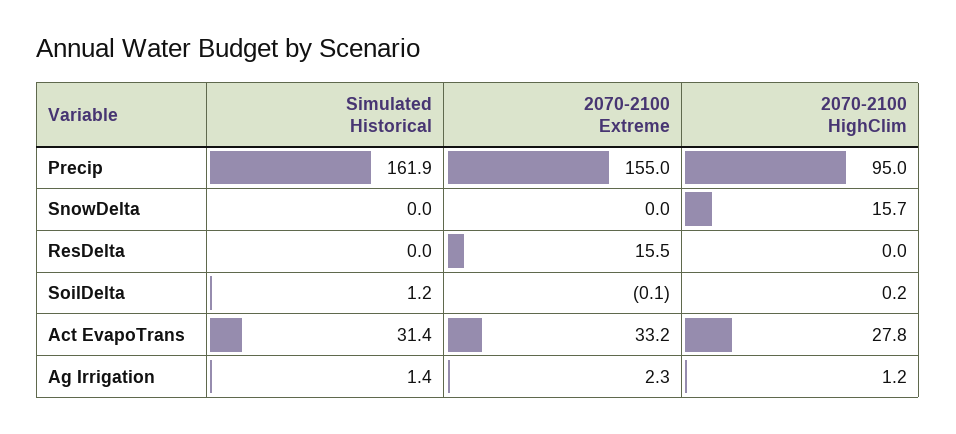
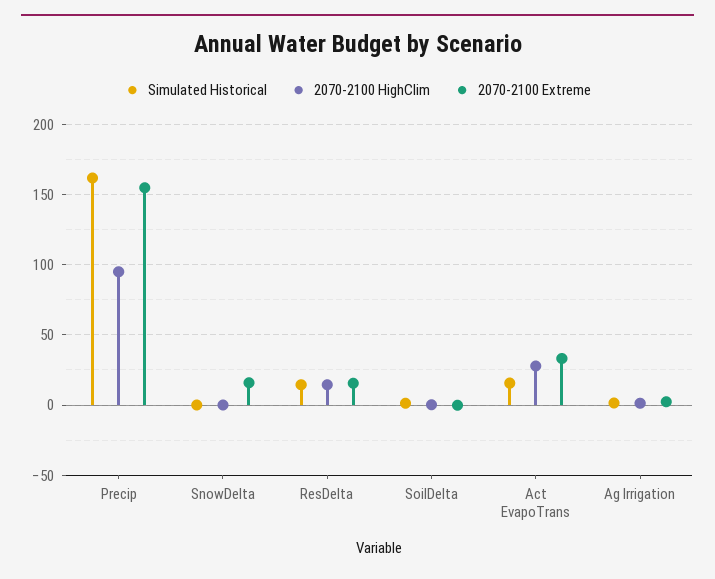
  {
    "Simulated Historical": {
      "Precip": 161.9,
      "SnowDelta": 0,
-     "ResDelta": 0,
+     "ResDelta": 15,
      "SoilDelta": 1.2,
-     "Act EvapoTrans": 31.4,
+     "Act EvapoTrans": 15,
      "Ag Irrigation": 1.4
    },
    "2070-2100 Extreme": {
      "Precip": 155,
-     "SnowDelta": 0,
+     "SnowDelta": 15,
      "ResDelta": 15.5,
      "SoilDelta": -0.1,
      "Act EvapoTrans": 33.2,
      "Ag Irrigation": 2.3
    },
    "2070-2100 HighClim": {
      "Precip": 95,
-     "SnowDelta": 15.7,
+     "SnowDelta": 0,
-     "ResDelta": 0,
+     "ResDelta": 15,
      "SoilDelta": 0.2,
      "Act EvapoTrans": 27.8,
      "Ag Irrigation": 1.2
    }
  }

